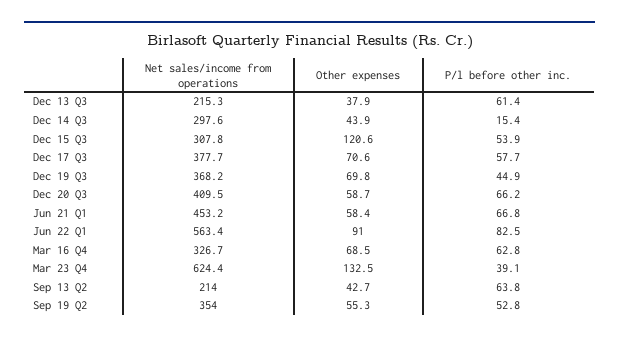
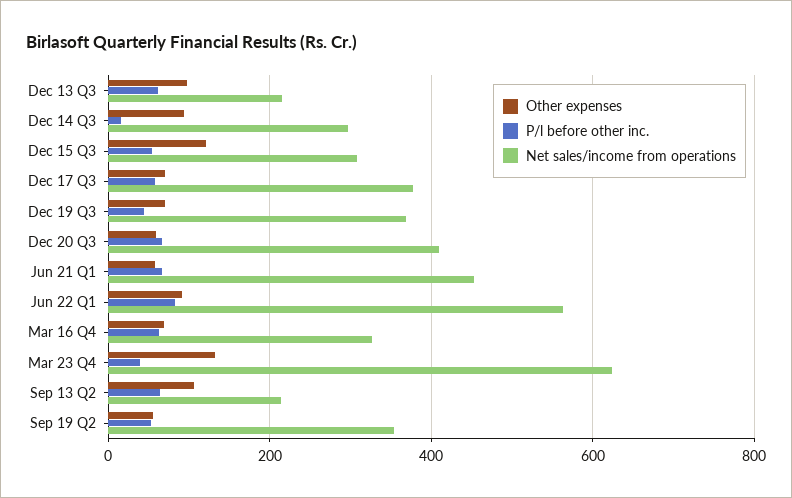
  {
    "Net sales/income from operations": {
      "Dec 13 Q3": 215.3,
      "Dec 14 Q3": 297.6,
      "Dec 15 Q3": 307.8,
      "Dec 17 Q3": 377.7,
      "Dec 19 Q3": 368.2,
      "Dec 20 Q3": 409.5,
      "Jun 21 Q1": 453.2,
      "Jun 22 Q1": 563.4,
      "Mar 16 Q4": 326.7,
      "Mar 23 Q4": 624.4,
      "Sep 13 Q2": 214,
      "Sep 19 Q2": 354
    },
    "Other expenses": {
-     "Dec 13 Q3": 37.9,
+     "Dec 13 Q3": 100,
-     "Dec 14 Q3": 43.9,
+     "Dec 14 Q3": 100,
      "Dec 15 Q3": 120.6,
      "Dec 17 Q3": 70.6,
      "Dec 19 Q3": 69.8,
      "Dec 20 Q3": 58.7,
      "Jun 21 Q1": 58.4,
      "Jun 22 Q1": 91,
      "Mar 16 Q4": 68.5,
      "Mar 23 Q4": 132.5,
-     "Sep 13 Q2": 42.7,
+     "Sep 13 Q2": 100,
      "Sep 19 Q2": 55.3
    },
    "P/l before other inc.": {
      "Dec 13 Q3": 61.4,
      "Dec 14 Q3": 15.4,
      "Dec 15 Q3": 53.9,
      "Dec 17 Q3": 57.7,
      "Dec 19 Q3": 44.9,
      "Dec 20 Q3": 66.2,
      "Jun 21 Q1": 66.8,
      "Jun 22 Q1": 82.5,
      "Mar 16 Q4": 62.8,
      "Mar 23 Q4": 39.1,
      "Sep 13 Q2": 63.8,
      "Sep 19 Q2": 52.8
    }
  }

